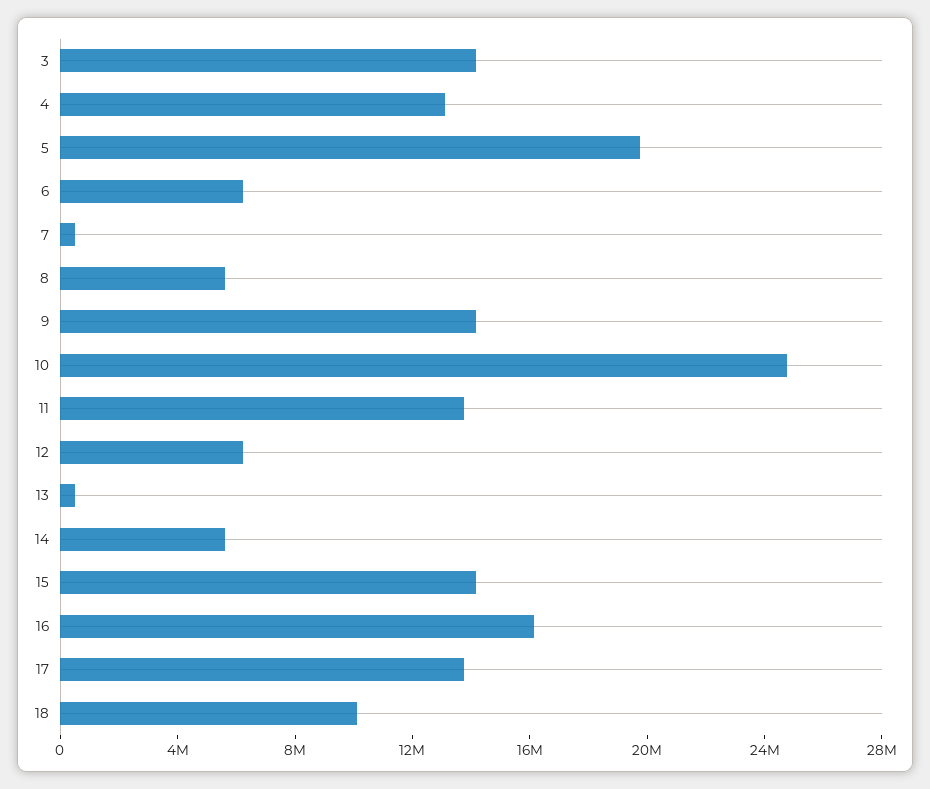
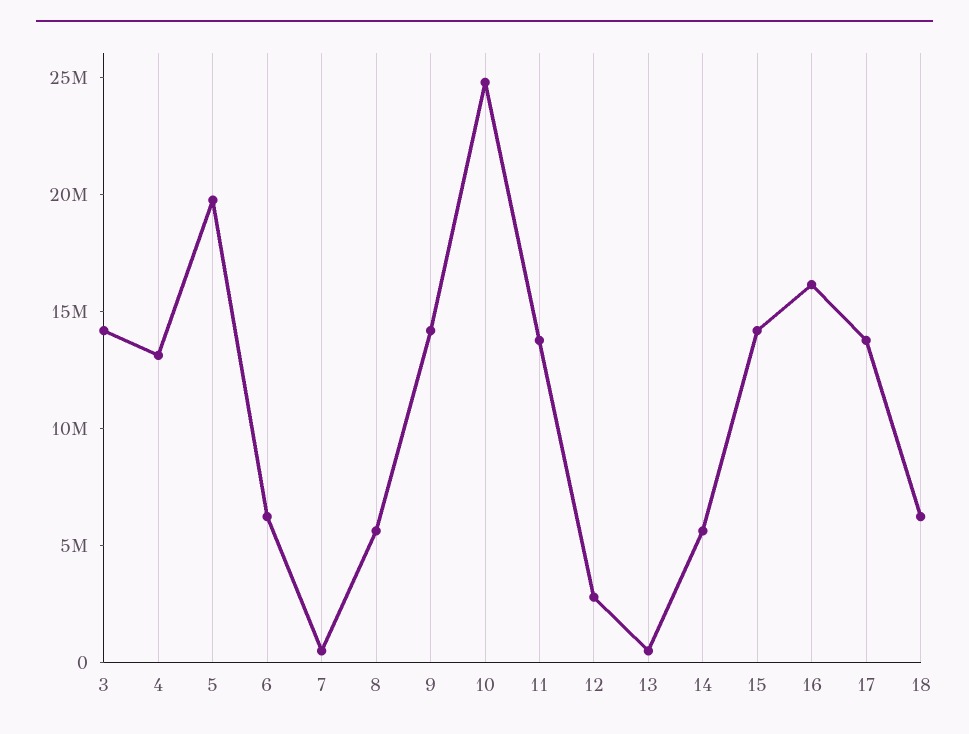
  {
    "3": 14000000,
    "4": 13000000,
    "5": 20000000,
    "6": 6000000,
    "7": 0,
    "8": 6000000,
    "9": 14000000,
    "10": 25000000,
    "11": 14000000,
-   "12": 6000000,
+   "12": 3000000,
    "13": 0,
    "14": 6000000,
    "15": 14000000,
    "16": 16000000,
    "17": 14000000,
-   "18": 10000000
+   "18": 6000000
  }

